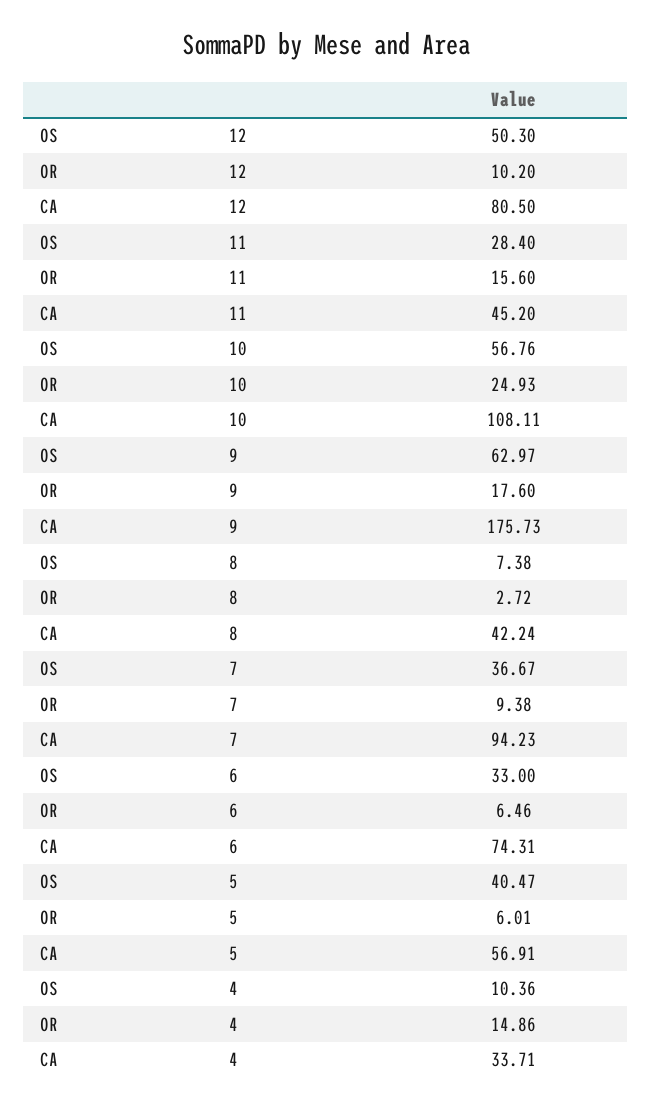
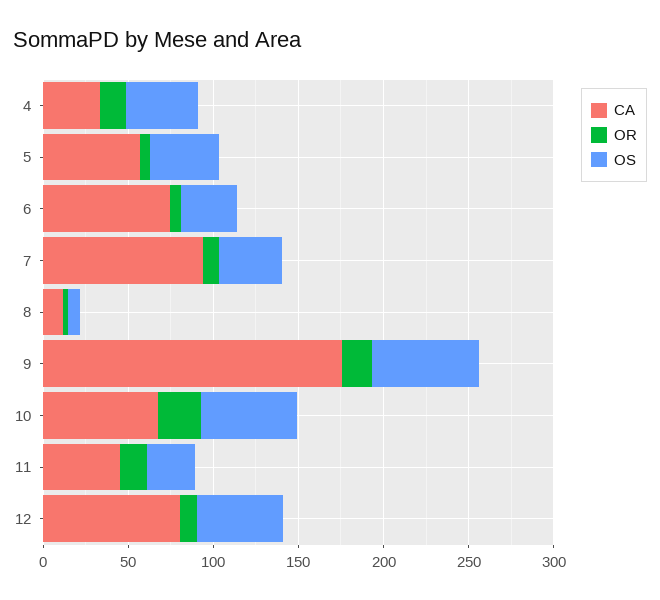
  {
    "OS": {
      "12": 50.3,
      "11": 28.4,
      "10": 56.76,
      "9": 62.97,
      "8": 7.38,
      "7": 36.67,
      "6": 33,
      "5": 40.47,
-     "4": 10.36
+     "4": 40
    },
    "OR": {
      "12": 10.2,
      "11": 15.6,
      "10": 24.93,
      "9": 17.6,
      "8": 2.72,
      "7": 9.38,
      "6": 6.46,
      "5": 6.01,
      "4": 14.86
    },
    "CA": {
      "12": 80.5,
      "11": 45.2,
-     "10": 108.11,
+     "10": 70,
      "9": 175.73,
-     "8": 42.24,
+     "8": 10,
      "7": 94.23,
      "6": 74.31,
      "5": 56.91,
      "4": 33.71
    }
  }

